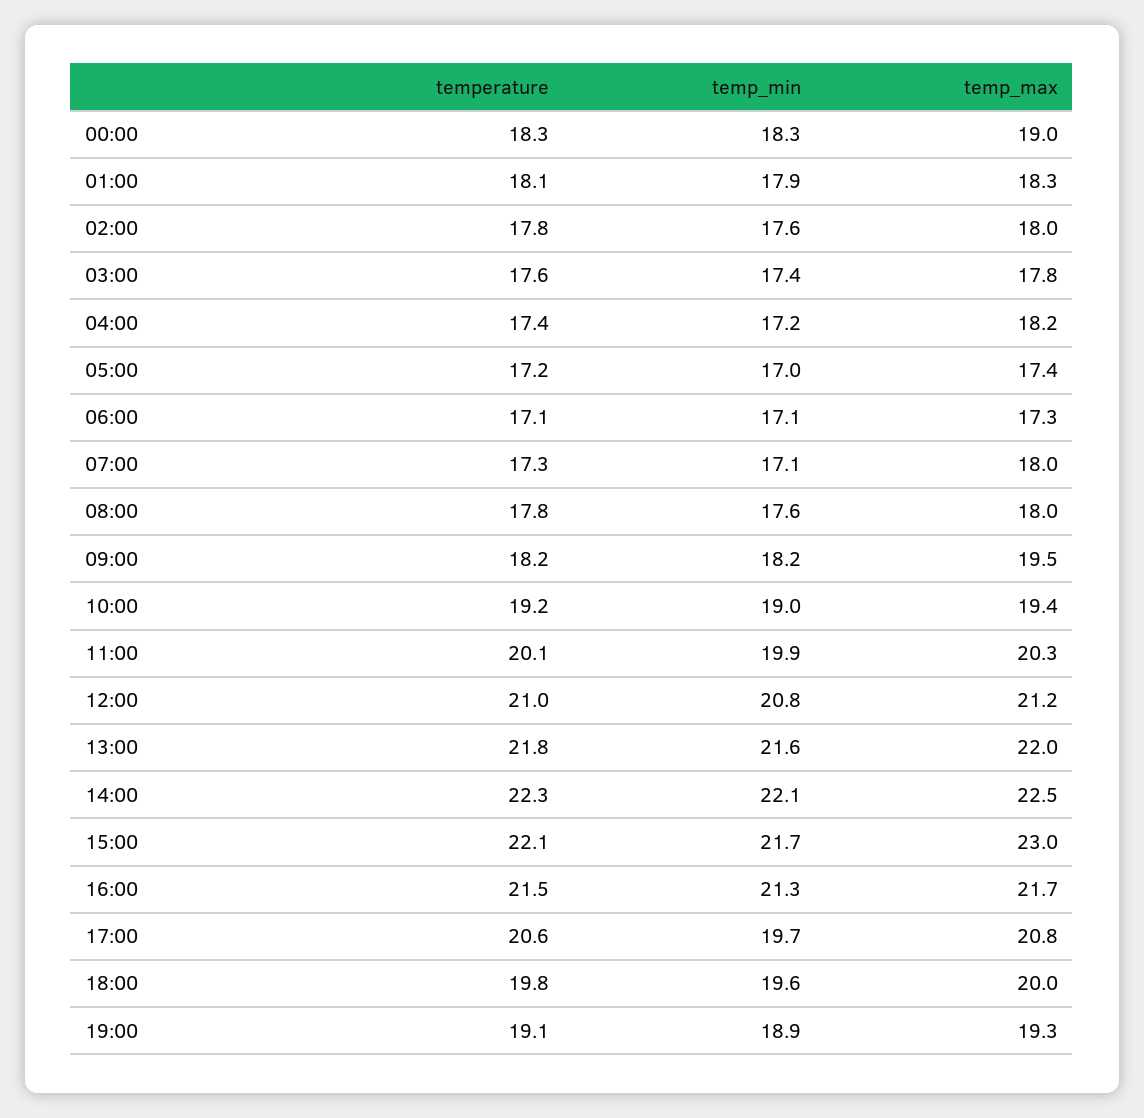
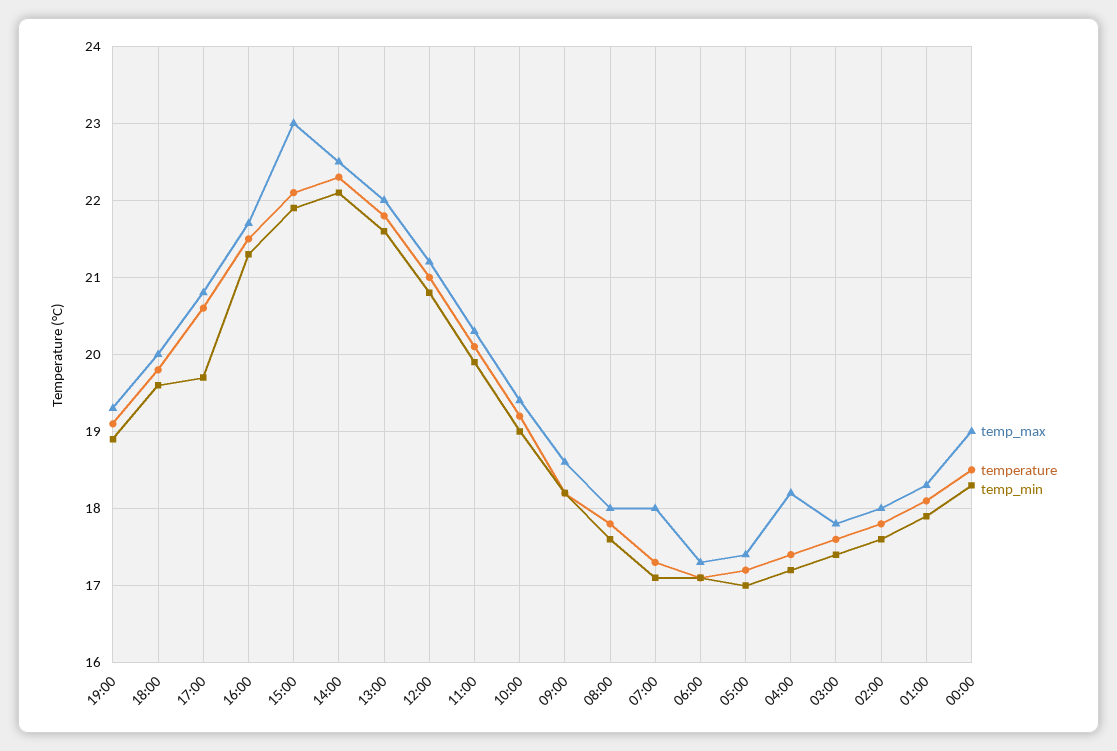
  {
    "temperature": {
-     "00:00": 18.3,
+     "00:00": 18.5,
      "01:00": 18.1,
      "02:00": 17.8,
      "03:00": 17.6,
      "04:00": 17.4,
      "05:00": 17.2,
      "06:00": 17.1,
      "07:00": 17.3,
      "08:00": 17.8,
      "09:00": 18.2,
      "10:00": 19.2,
      "11:00": 20.1,
      "12:00": 21,
      "13:00": 21.8,
      "14:00": 22.3,
      "15:00": 22.1,
      "16:00": 21.5,
      "17:00": 20.6,
      "18:00": 19.8,
      "19:00": 19.1
    },
    "temp_min": {
      "00:00": 18.3,
      "01:00": 17.9,
      "02:00": 17.6,
      "03:00": 17.4,
      "04:00": 17.2,
      "05:00": 17,
      "06:00": 17.1,
      "07:00": 17.1,
      "08:00": 17.6,
      "09:00": 18.2,
      "10:00": 19,
      "11:00": 19.9,
      "12:00": 20.8,
      "13:00": 21.6,
      "14:00": 22.1,
-     "15:00": 21.7,
+     "15:00": 21.9,
      "16:00": 21.3,
      "17:00": 19.7,
      "18:00": 19.6,
      "19:00": 18.9
    },
    "temp_max": {
      "00:00": 19,
      "01:00": 18.3,
      "02:00": 18,
      "03:00": 17.8,
      "04:00": 18.2,
      "05:00": 17.4,
      "06:00": 17.3,
      "07:00": 18,
      "08:00": 18,
-     "09:00": 19.5,
+     "09:00": 18.6,
      "10:00": 19.4,
      "11:00": 20.3,
      "12:00": 21.2,
      "13:00": 22,
      "14:00": 22.5,
      "15:00": 23,
      "16:00": 21.7,
      "17:00": 20.8,
      "18:00": 20,
      "19:00": 19.3
    }
  }

